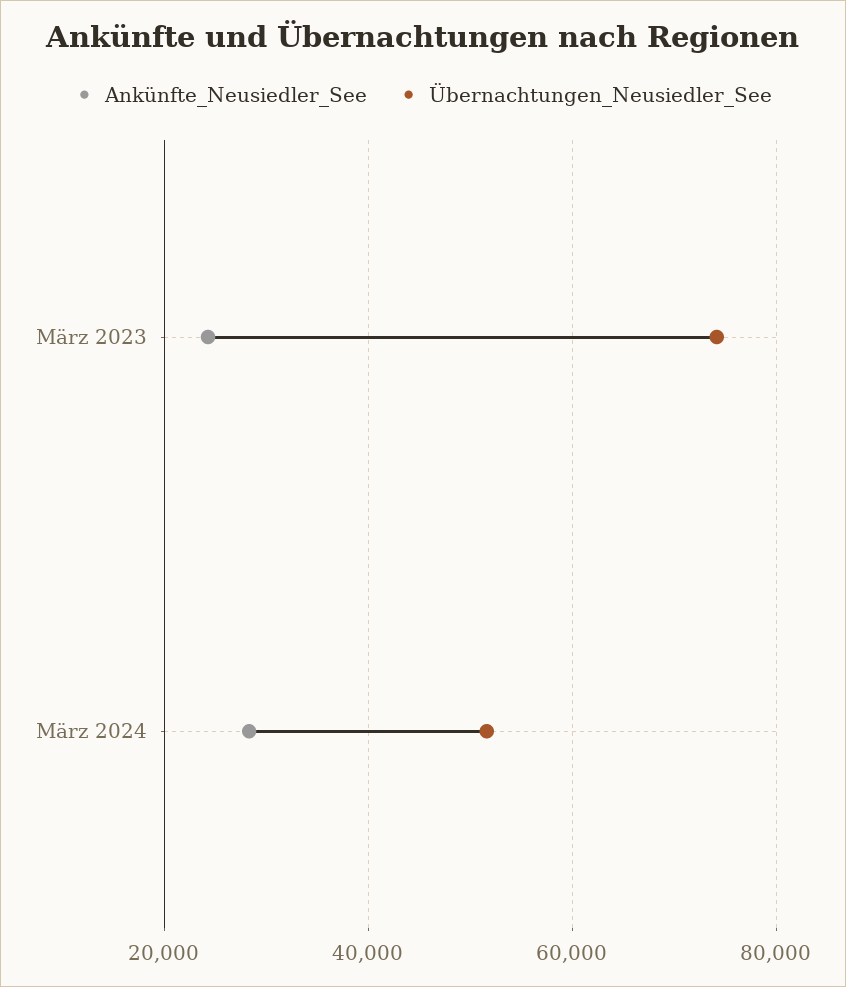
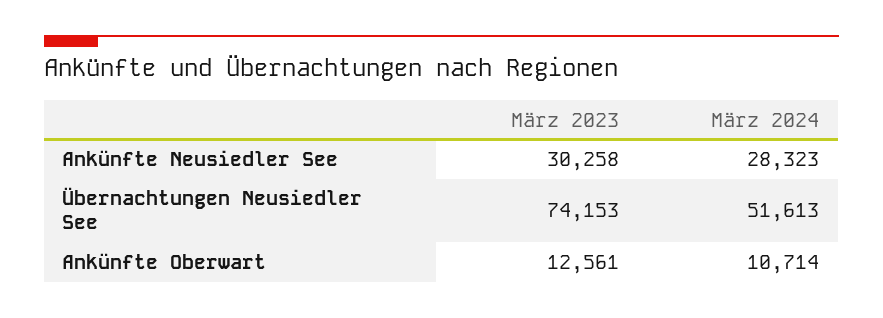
  {
    "Ankünfte_Neusiedler_See": {
-     "März 2023": 24000,
+     "März 2023": 30258,
      "März 2024": 28323
    },
    "Übernachtungen_Neusiedler_See": {
      "März 2023": 74153,
      "März 2024": 51613
-   }
+   },
+   "Ankünfte Oberwart": {
+     "März 2023": 12561,
+     "März 2024": 10714
+   }
  }

